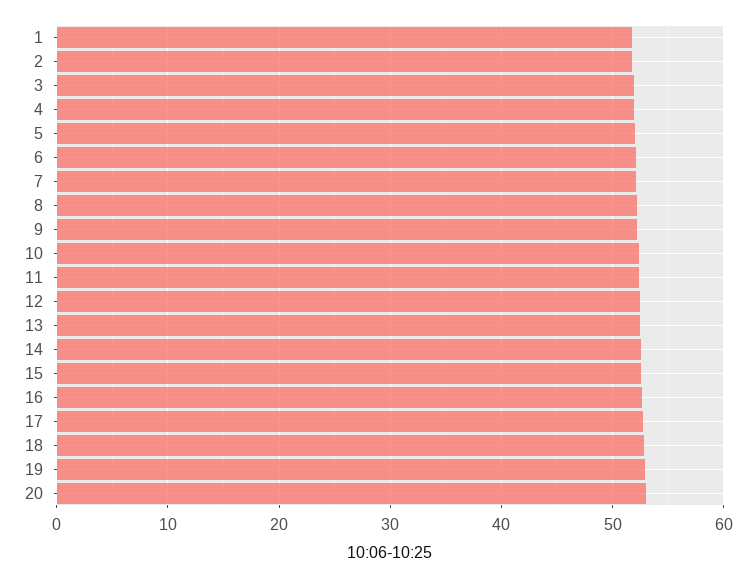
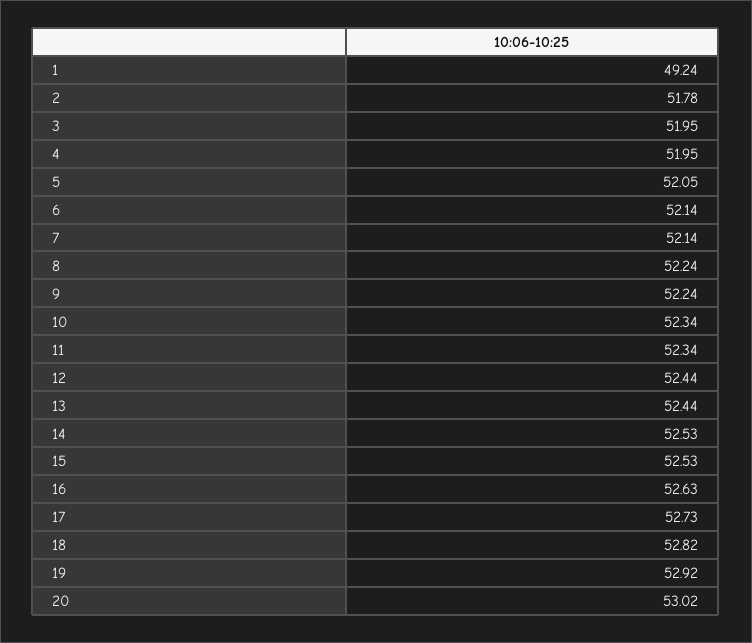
  {
-   "1": 52,
+   "1": 49.24,
    "2": 51.78,
    "3": 51.95,
    "4": 51.95,
    "5": 52.05,
    "6": 52.14,
    "7": 52.14,
    "8": 52.24,
    "9": 52.24,
    "10": 52.34,
    "11": 52.34,
    "12": 52.44,
    "13": 52.44,
    "14": 52.53,
    "15": 52.53,
    "16": 52.63,
    "17": 52.73,
    "18": 52.82,
    "19": 52.92,
    "20": 53.02
  }

